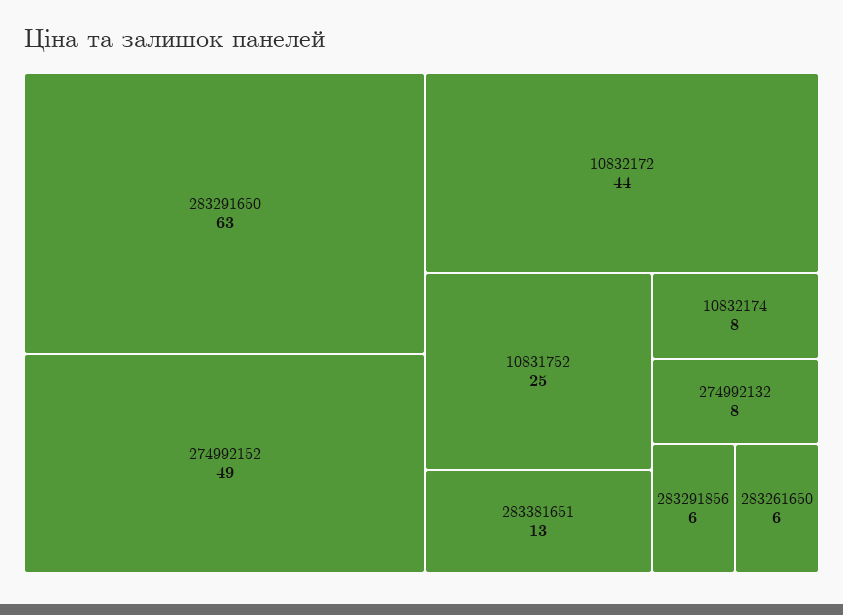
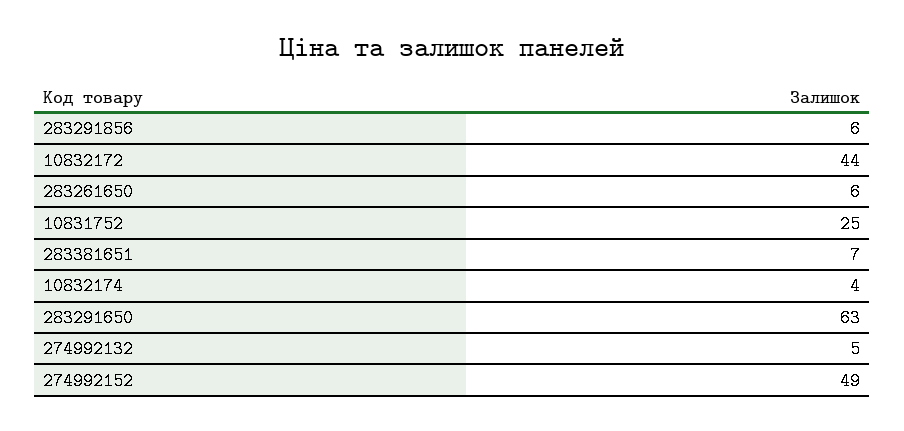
  {
    "283291650": 63,
    "274992152": 49,
    "10832172": 44,
    "10831752": 25,
-   "283381651": 13,
+   "283381651": 7,
-   "10832174": 8,
+   "10832174": 4,
-   "274992132": 8,
+   "274992132": 5,
    "283291856": 6,
    "283261650": 6
  }

